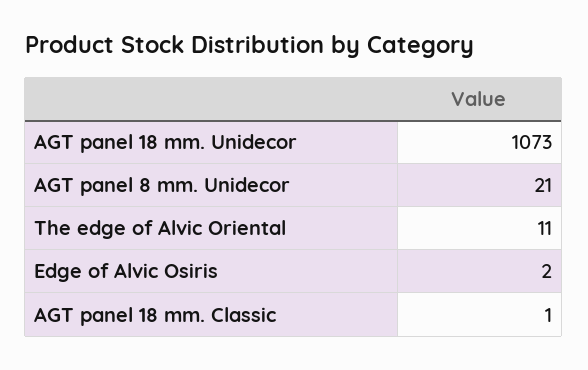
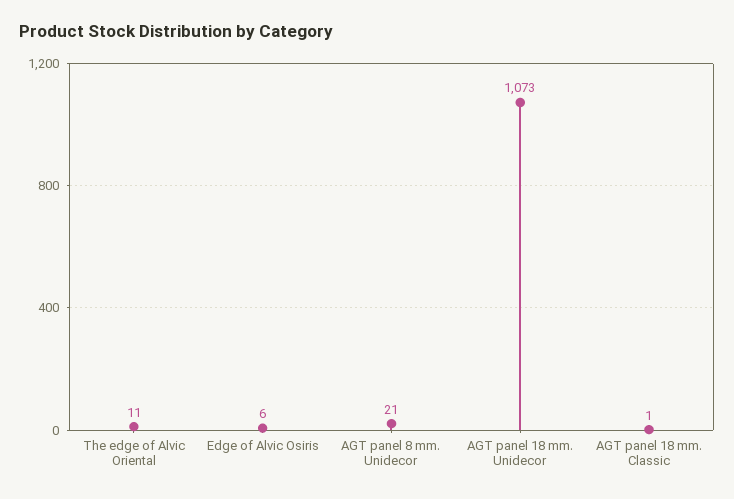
  {
    "AGT panel 18 mm. Unidecor": 1073,
    "AGT panel 8 mm. Unidecor": 21,
    "The edge of Alvic Oriental": 11,
-   "Edge of Alvic Osiris": 2,
+   "Edge of Alvic Osiris": 6,
    "AGT panel 18 mm. Classic": 1
  }

